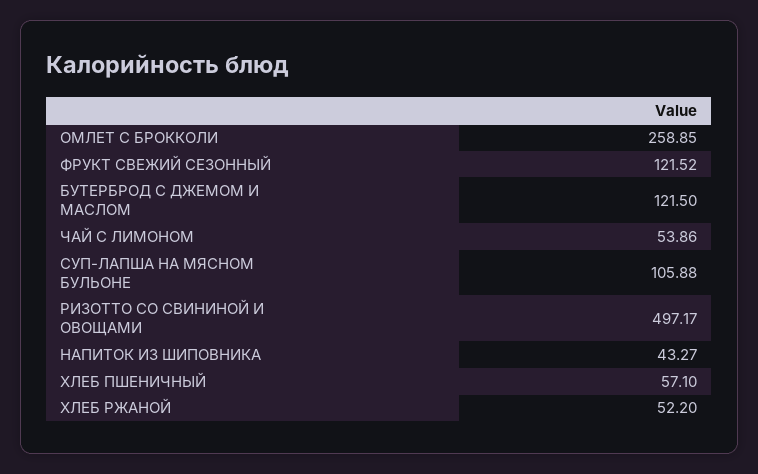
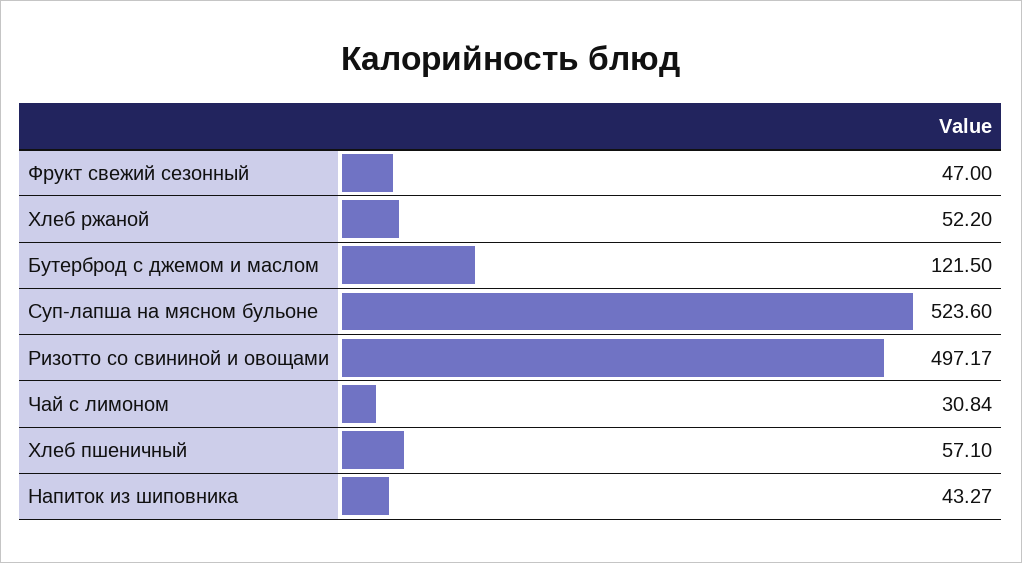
  {
-   "ОМЛЕТ С БРОККОЛИ": 258.85,
-   "ФРУКТ СВЕЖИЙ СЕЗОННЫЙ": 121.52,
+   "ФРУКТ СВЕЖИЙ СЕЗОННЫЙ": 47,
    "БУТЕРБРОД С ДЖЕМОМ И МАСЛОМ": 121.5,
-   "ЧАЙ С ЛИМОНОМ": 53.86,
+   "ЧАЙ С ЛИМОНОМ": 30.84,
-   "СУП-ЛАПША НА МЯСНОМ БУЛЬОНЕ": 105.88,
+   "СУП-ЛАПША НА МЯСНОМ БУЛЬОНЕ": 523.6,
    "РИЗОТТО СО СВИНИНОЙ И ОВОЩАМИ": 497.17,
    "НАПИТОК ИЗ ШИПОВНИКА": 43.27,
    "ХЛЕБ ПШЕНИЧНЫЙ": 57.1,
    "ХЛЕБ РЖАНОЙ": 52.2
  }

